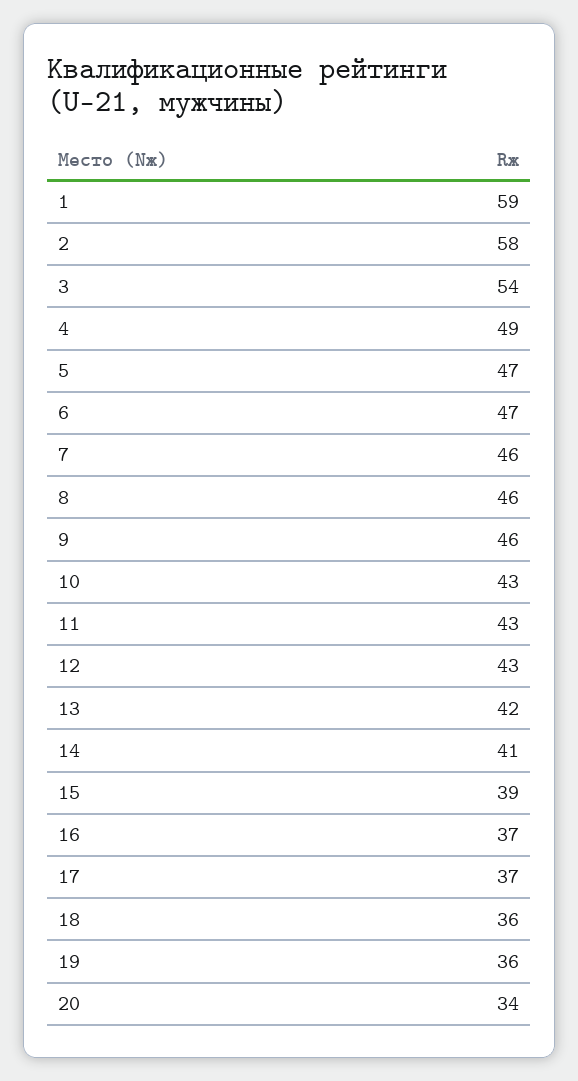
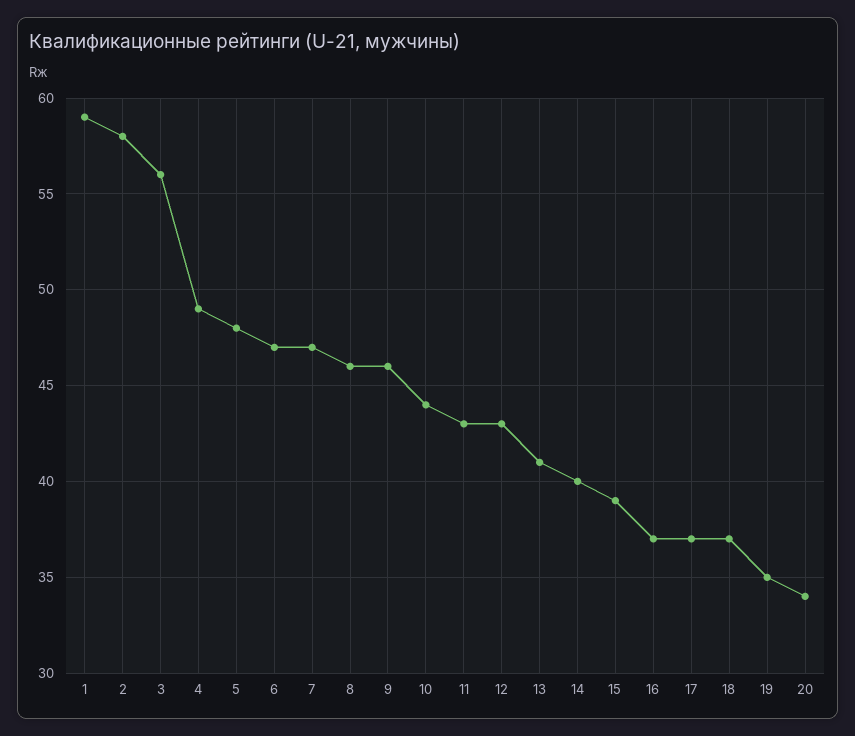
  {
    "1": 59,
    "2": 58,
-   "3": 54,
+   "3": 56,
    "4": 49,
-   "5": 47,
+   "5": 48,
    "6": 47,
-   "7": 46,
+   "7": 47,
    "8": 46,
    "9": 46,
-   "10": 43,
+   "10": 44,
    "11": 43,
    "12": 43,
-   "13": 42,
+   "13": 41,
-   "14": 41,
+   "14": 40,
    "15": 39,
    "16": 37,
    "17": 37,
-   "18": 36,
+   "18": 37,
-   "19": 36,
+   "19": 35,
    "20": 34
  }

